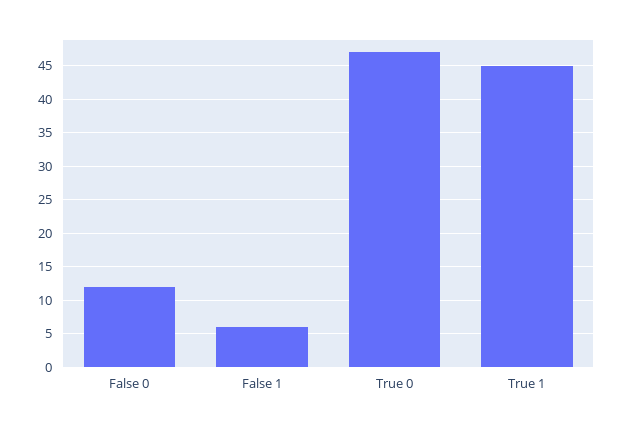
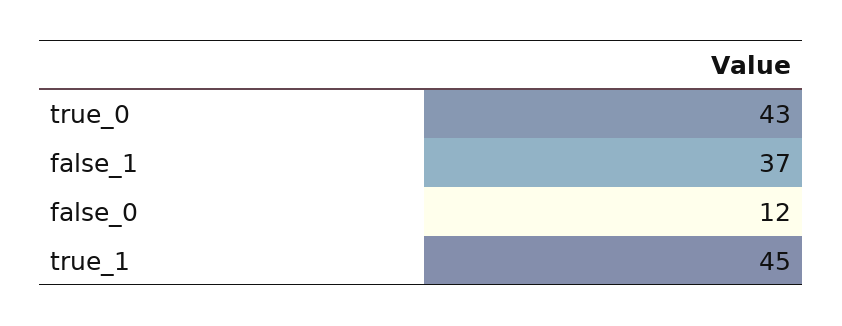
  {
    "False 0": 12,
-   "False 1": 6,
+   "False 1": 37,
-   "True 0": 47,
+   "True 0": 43,
    "True 1": 45
  }

